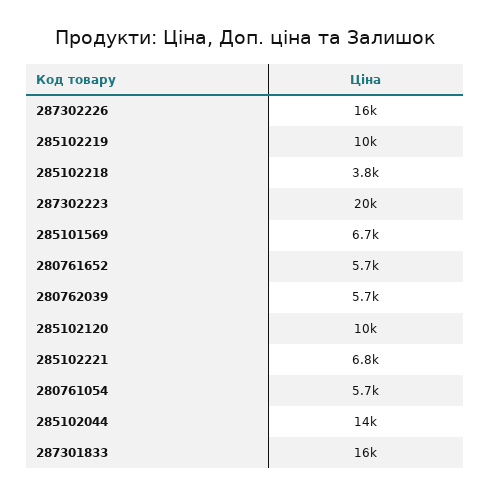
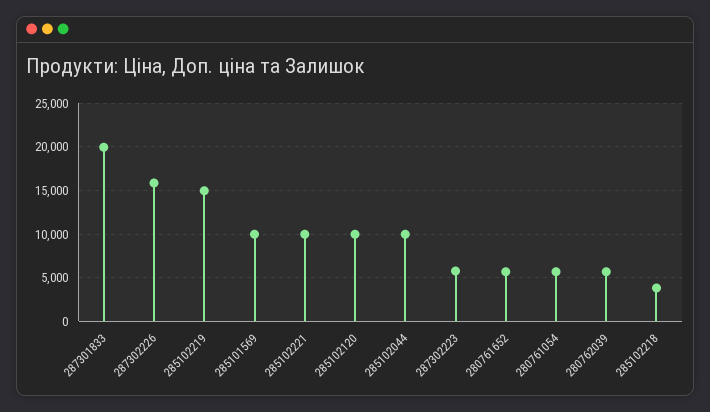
  {
    "287302226": 16000,
-   "285102219": 10000,
+   "285102219": 15000,
    "285102218": 3800,
-   "287302223": 20000,
+   "287302223": 6000,
-   "285101569": 6700,
+   "285101569": 10000,
    "280761652": 5700,
    "280762039": 5700,
    "285102120": 10000,
-   "285102221": 6800,
+   "285102221": 10000,
    "280761054": 5700,
-   "285102044": 14000,
+   "285102044": 10000,
-   "287301833": 16000
+   "287301833": 20000
  }

